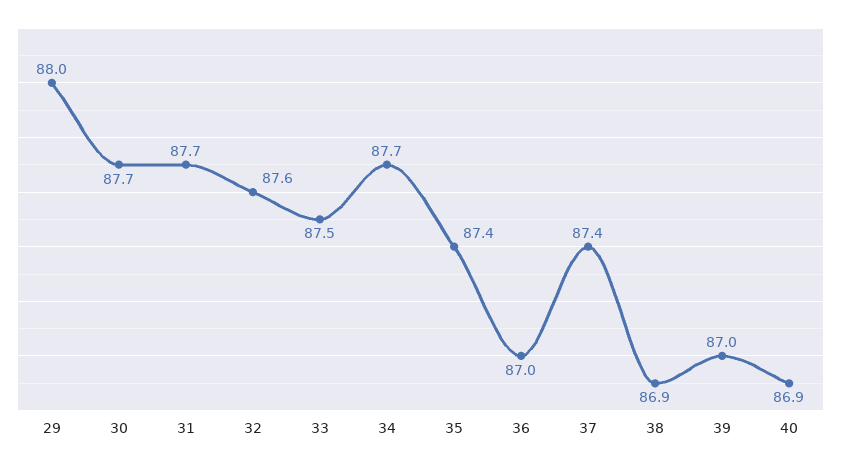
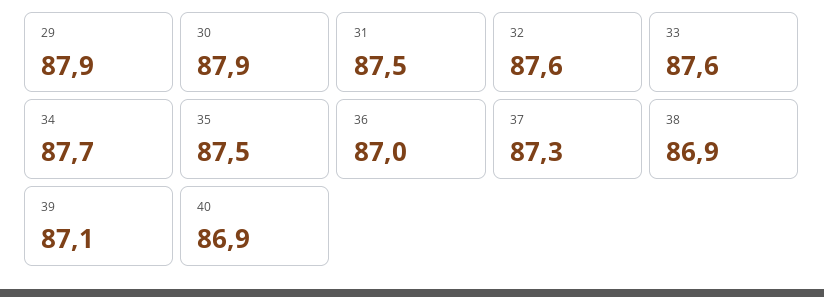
  {
-   "29": 88,
+   "29": 87.9,
-   "30": 87.7,
+   "30": 87.9,
-   "31": 87.7,
+   "31": 87.5,
    "32": 87.6,
-   "33": 87.5,
+   "33": 87.6,
    "34": 87.7,
-   "35": 87.4,
+   "35": 87.5,
    "36": 87,
-   "37": 87.4,
+   "37": 87.3,
    "38": 86.9,
-   "39": 87,
+   "39": 87.1,
    "40": 86.9
  }

